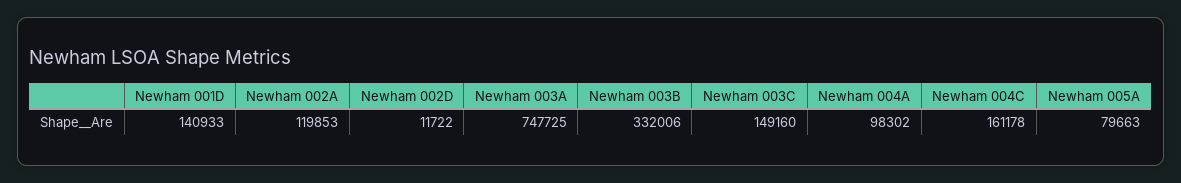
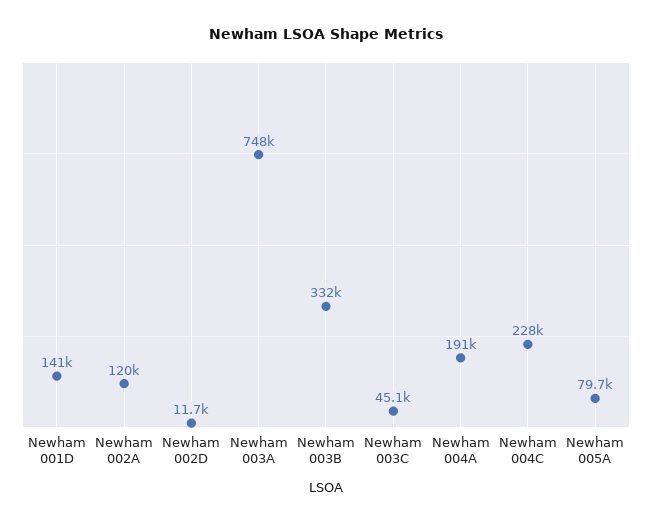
  {
    "Newham 001D": 140933,
    "Newham 002A": 119853,
    "Newham 002D": 11722,
    "Newham 003A": 747725,
    "Newham 003B": 332006,
-   "Newham 003C": 149160,
+   "Newham 003C": 45100,
-   "Newham 004A": 98302,
+   "Newham 004A": 191000,
-   "Newham 004C": 161178,
+   "Newham 004C": 228000,
    "Newham 005A": 79663
  }

